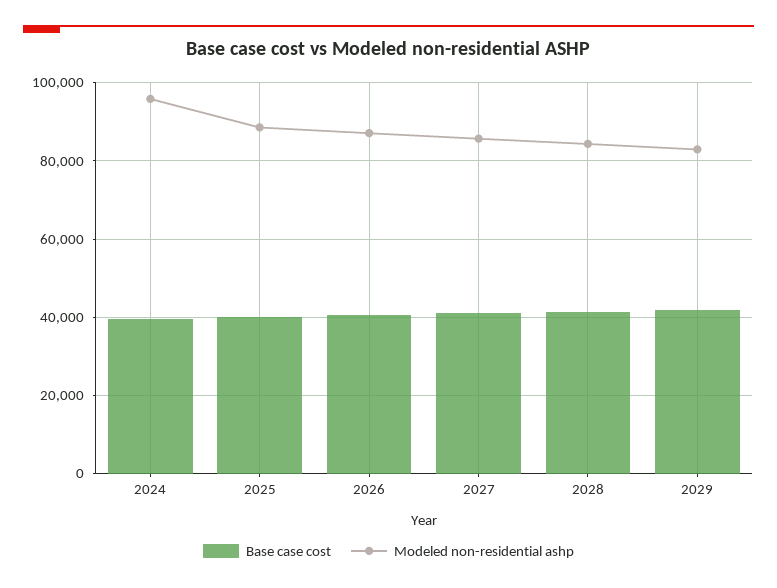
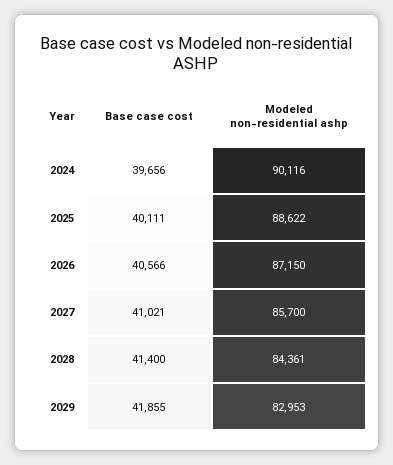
  {
    "Base case cost": {
      "2024": 39656,
      "2025": 40111,
      "2026": 40566,
      "2027": 41021,
      "2028": 41400,
      "2029": 41855
    },
    "Modeled non-residential ashp": {
-     "2024": 96000,
+     "2024": 90116,
      "2025": 88622,
      "2026": 87150,
      "2027": 85700,
      "2028": 84361,
      "2029": 82953
    }
  }

